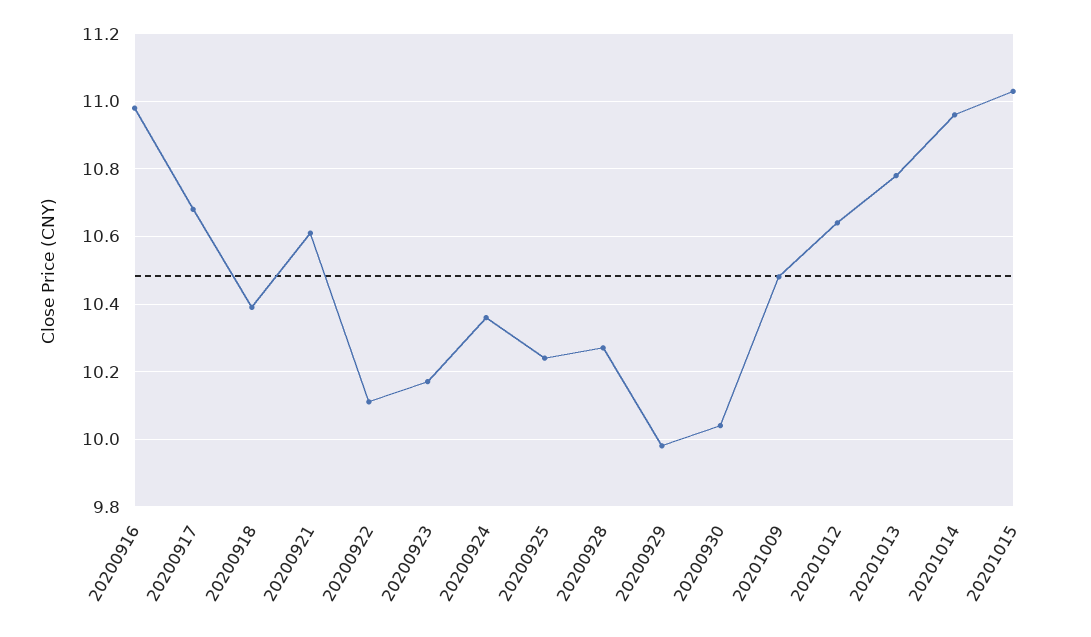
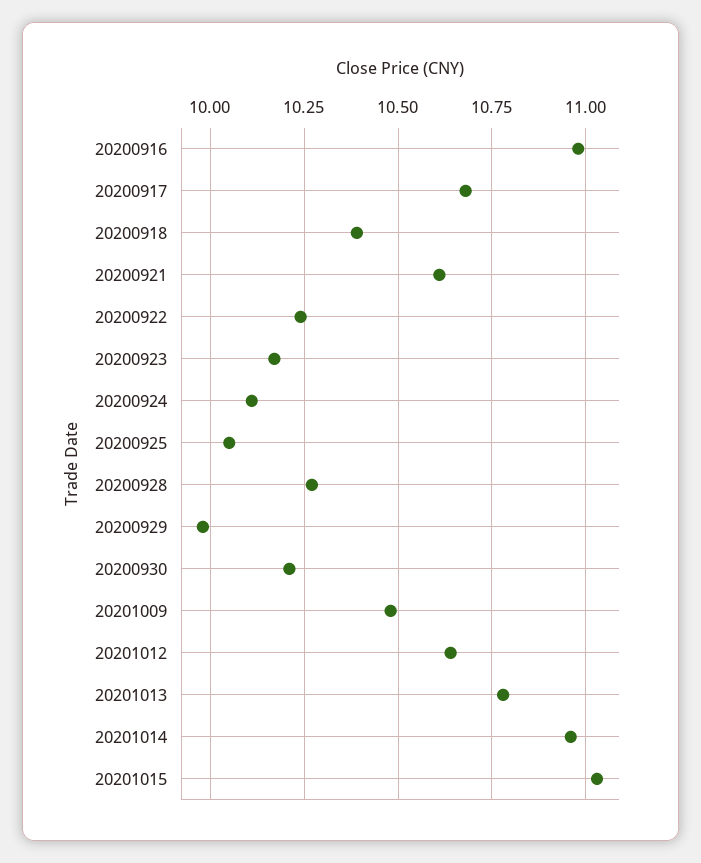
  {
    "20200916": 11,
    "20200917": 10.7,
    "20200918": 10.4,
    "20200921": 10.6,
-   "20200922": 10.1,
+   "20200922": 10.25,
    "20200923": 10.15,
-   "20200924": 10.35,
+   "20200924": 10.1,
-   "20200925": 10.25,
+   "20200925": 10.05,
    "20200928": 10.25,
    "20200929": 10,
-   "20200930": 10.05,
+   "20200930": 10.2,
    "20201009": 10.5,
    "20201012": 10.65,
    "20201013": 10.8,
    "20201014": 10.95,
    "20201015": 11.05
  }

